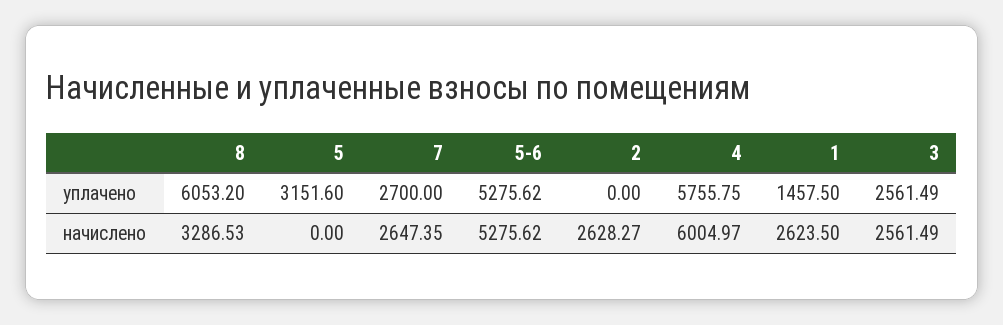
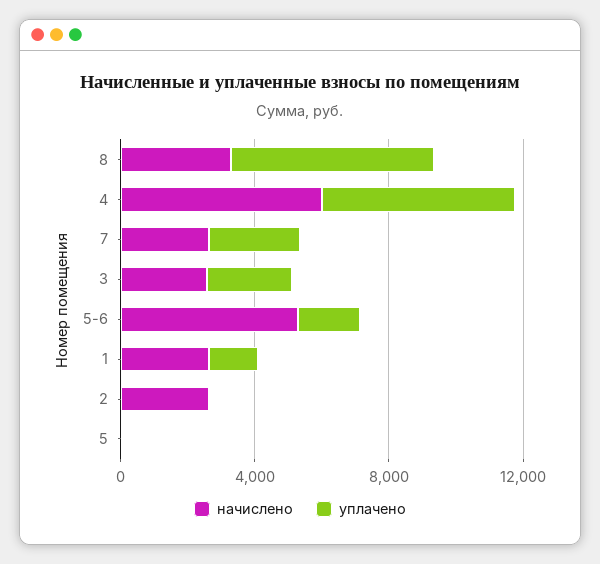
  {
    "уплачено": {
      "8": 6053.2,
-     "5": 3151.6,
+     "5": 0,
      "7": 2700,
-     "5-6": 5275.62,
+     "5-6": 2000,
      "2": 0,
      "4": 5755.75,
      "1": 1457.5,
      "3": 2561.49
    },
    "начислено": {
      "8": 3286.53,
      "5": 0,
      "7": 2647.35,
      "5-6": 5275.62,
      "2": 2628.27,
      "4": 6004.97,
      "1": 2623.5,
      "3": 2561.49
    }
  }

